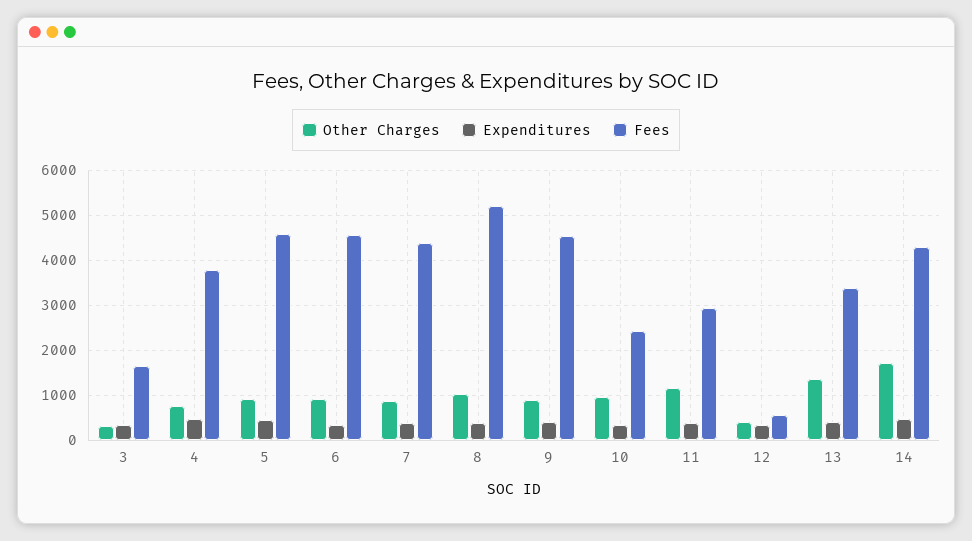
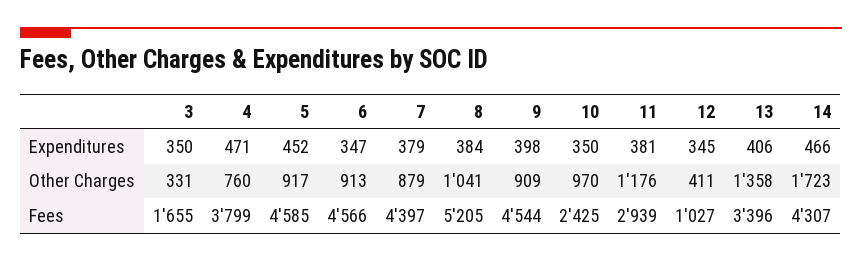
  {
    "Other Charges": {
      "3": 331,
      "4": 760,
      "5": 917,
      "6": 913,
      "7": 879,
      "8": 1041,
      "9": 909,
      "10": 970,
      "11": 1176,
      "12": 411,
      "13": 1358,
      "14": 1723
    },
    "Expenditures": {
      "3": 350,
      "4": 471,
      "5": 452,
      "6": 347,
      "7": 379,
      "8": 384,
      "9": 398,
      "10": 350,
      "11": 381,
      "12": 345,
      "13": 406,
      "14": 466
    },
    "Fees": {
      "3": 1655,
      "4": 3799,
      "5": 4585,
      "6": 4566,
      "7": 4397,
      "8": 5205,
      "9": 4544,
      "10": 2425,
      "11": 2939,
-     "12": 600,
+     "12": 1027,
      "13": 3396,
      "14": 4307
    }
  }

